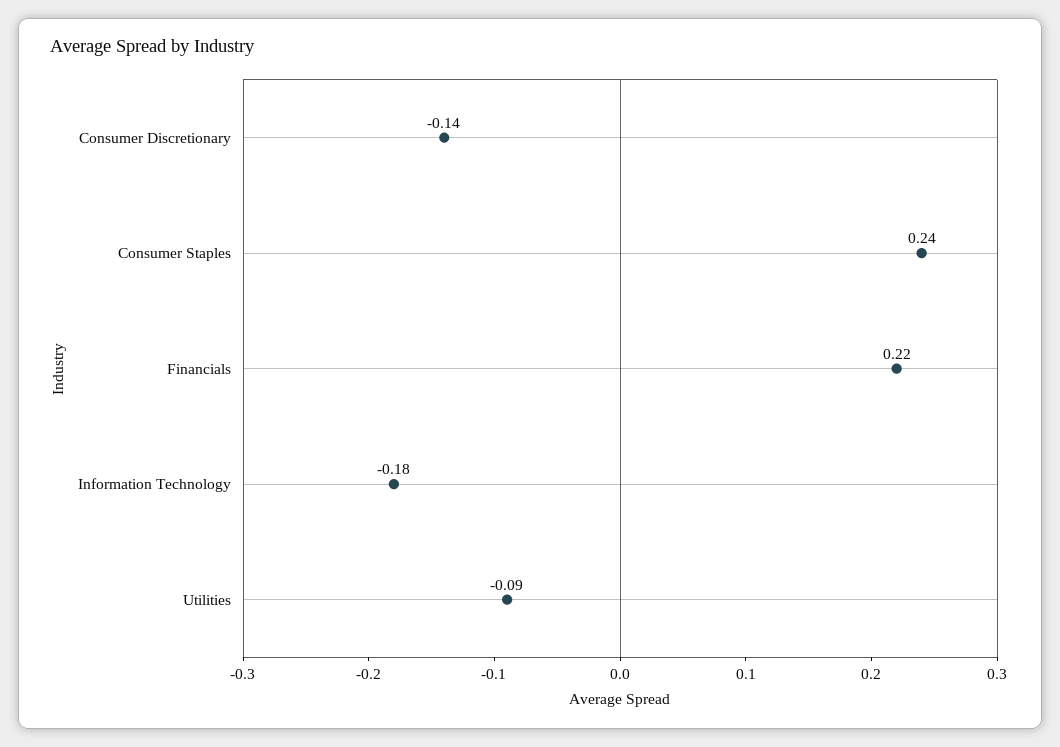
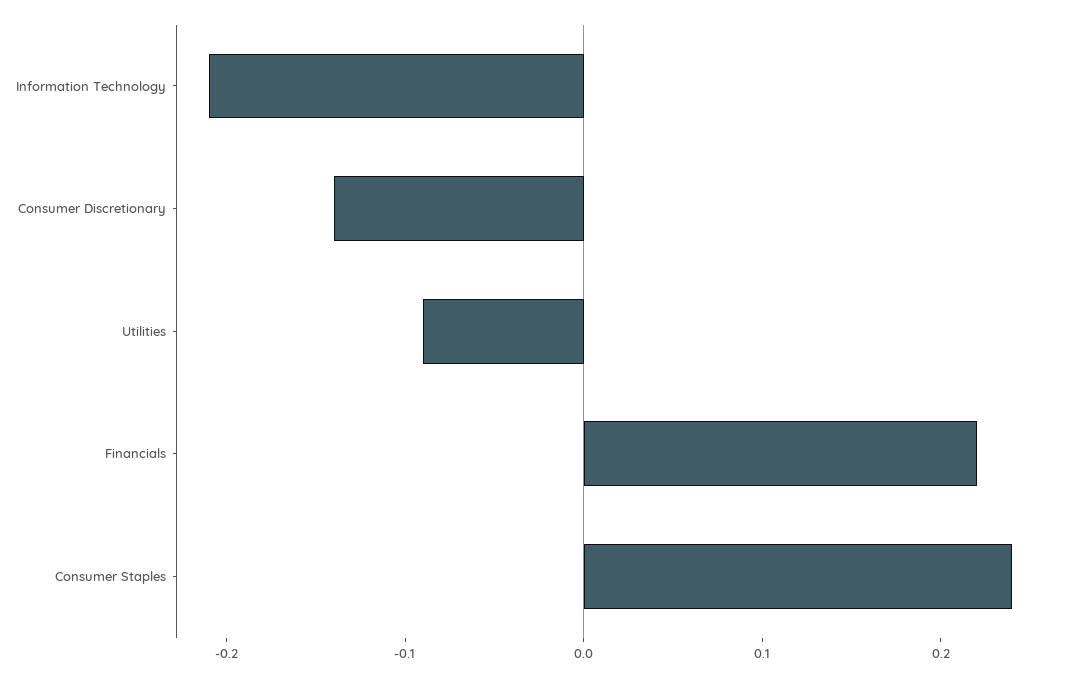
  {
    "Consumer Discretionary": -0.14,
    "Consumer Staples": 0.24,
    "Financials": 0.22,
-   "Information Technology": -0.18,
+   "Information Technology": -0.21,
    "Utilities": -0.09
  }

